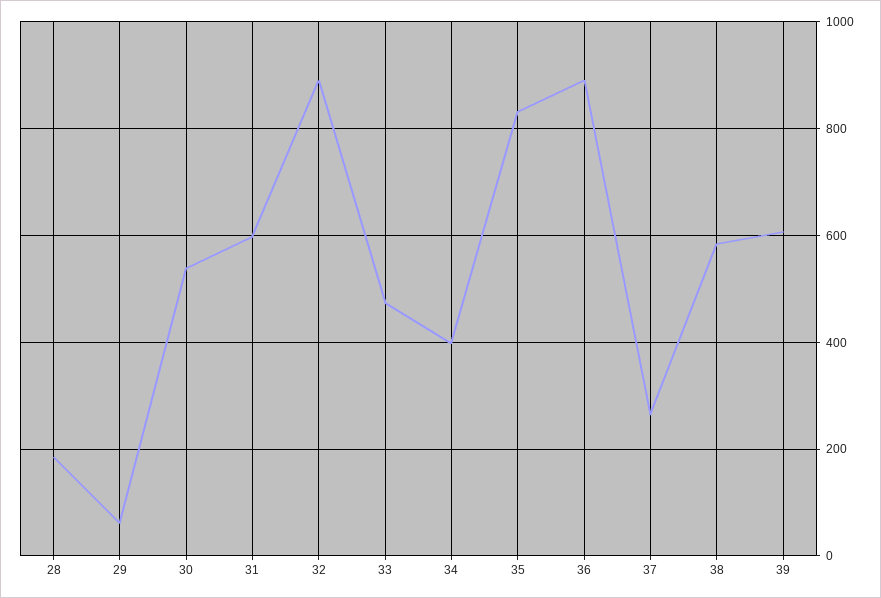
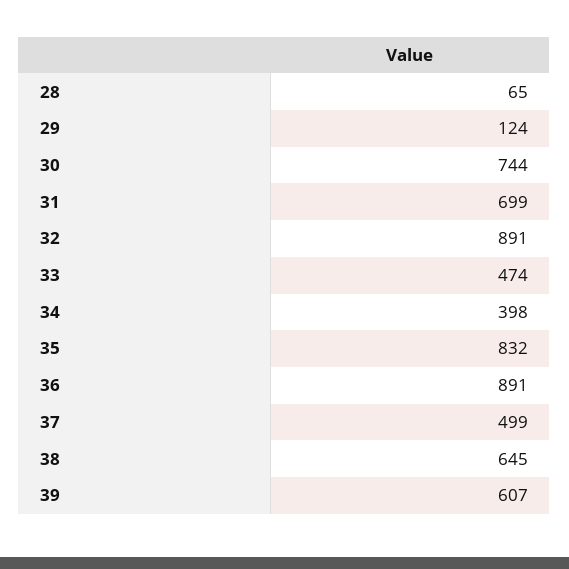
  {
-   "28": 180,
+   "28": 65,
-   "29": 60,
+   "29": 124,
-   "30": 540,
+   "30": 744,
-   "31": 600,
+   "31": 699,
    "32": 891,
    "33": 474,
    "34": 398,
    "35": 832,
    "36": 891,
-   "37": 260,
+   "37": 499,
-   "38": 580,
+   "38": 645,
    "39": 607
  }

